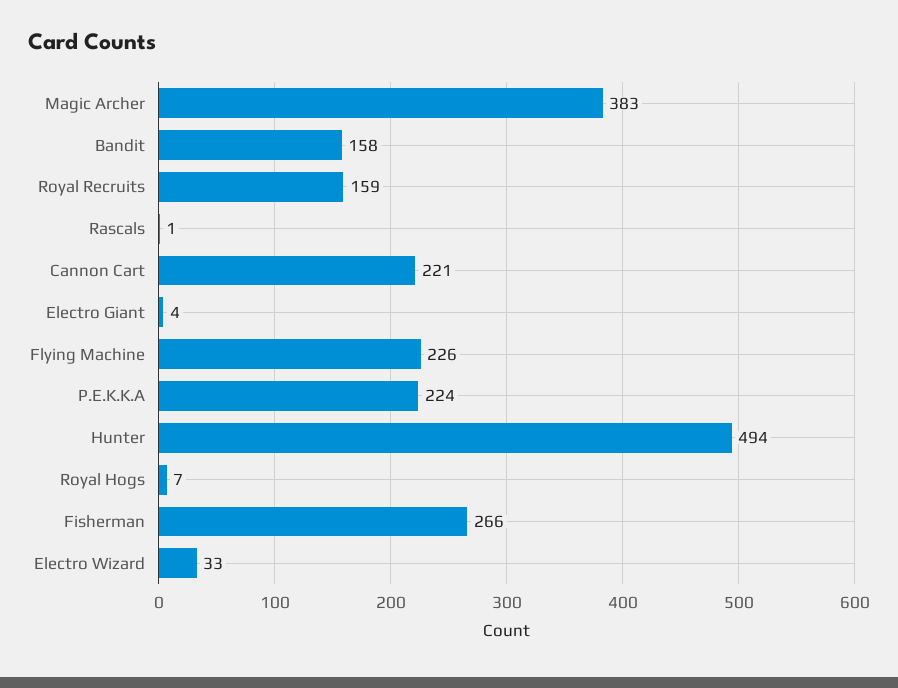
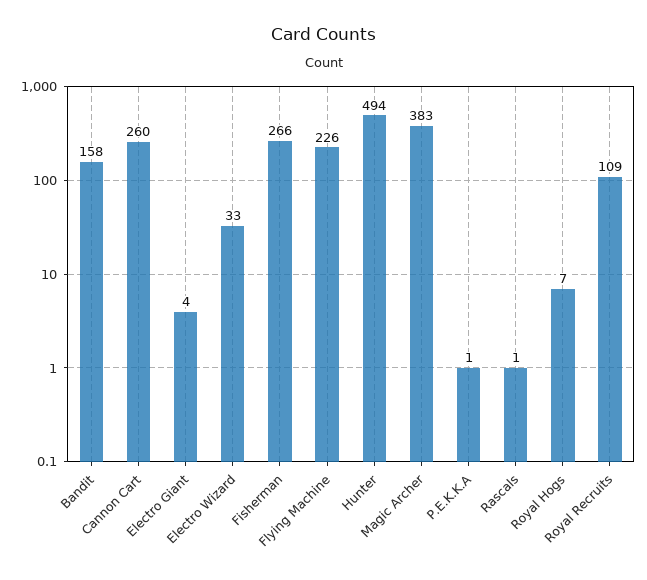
  {
    "Magic Archer": 383,
    "Bandit": 158,
-   "Royal Recruits": 159,
+   "Royal Recruits": 109,
    "Rascals": 1,
-   "Cannon Cart": 221,
+   "Cannon Cart": 260,
    "Electro Giant": 4,
    "Flying Machine": 226,
-   "P.E.K.K.A": 224,
+   "P.E.K.K.A": 1,
    "Hunter": 494,
    "Royal Hogs": 7,
    "Fisherman": 266,
    "Electro Wizard": 33
  }

